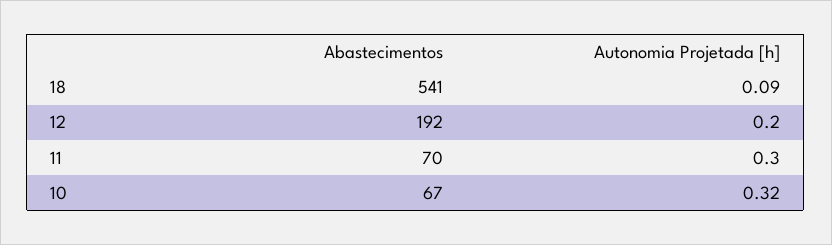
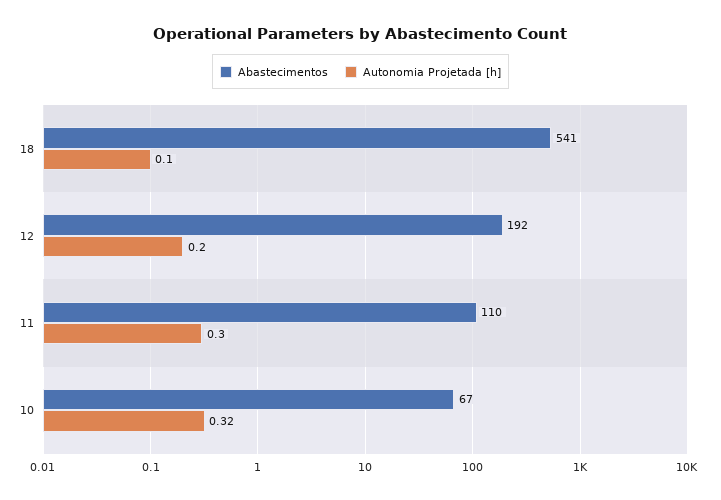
  {
    "Abastecimentos": {
      "18": 541,
      "12": 192,
-     "11": 70,
+     "11": 110,
      "10": 67
    },
    "Autonomia Projetada [h]": {
-     "18": 0.09,
+     "18": 0.1,
      "12": 0.2,
      "11": 0.3,
      "10": 0.32
    }
  }

